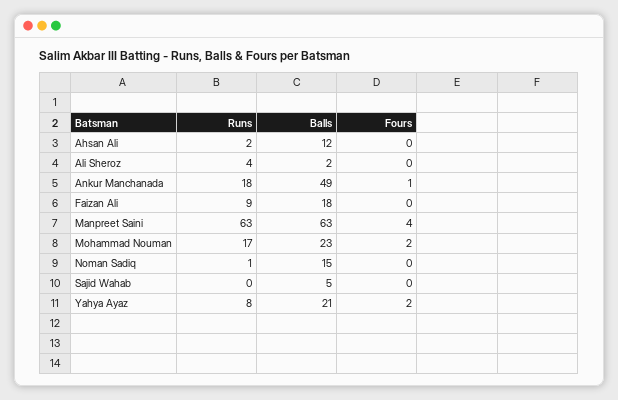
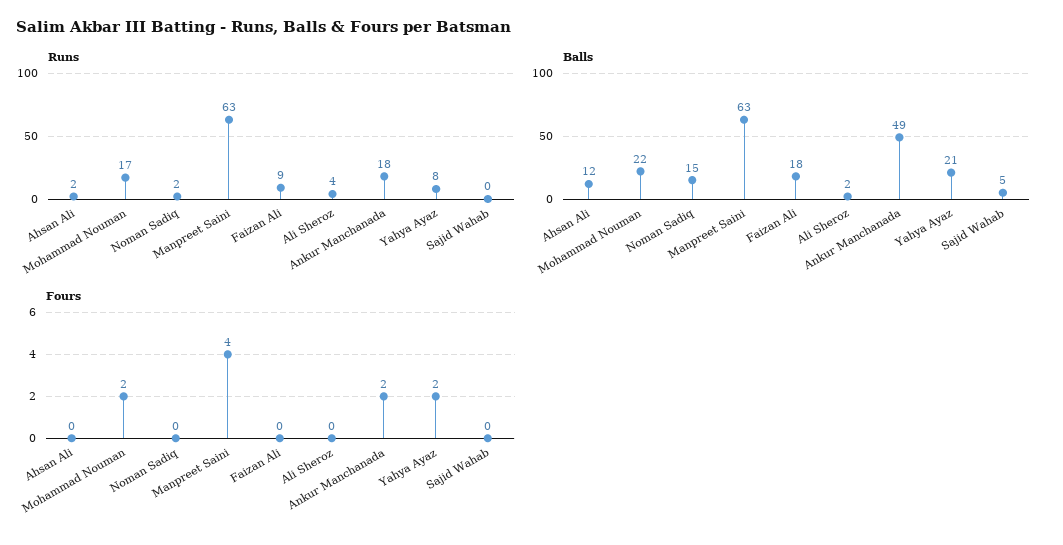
  {
    "Runs": {
      "Ahsan Ali": 2,
      "Ali Sheroz": 4,
      "Ankur Manchanada": 18,
      "Faizan Ali": 9,
      "Manpreet Saini": 63,
      "Mohammad Nouman": 17,
-     "Noman Sadiq": 1,
+     "Noman Sadiq": 2,
      "Sajid Wahab": 0,
      "Yahya Ayaz": 8
    },
    "Balls": {
      "Ahsan Ali": 12,
      "Ali Sheroz": 2,
      "Ankur Manchanada": 49,
      "Faizan Ali": 18,
      "Manpreet Saini": 63,
-     "Mohammad Nouman": 23,
+     "Mohammad Nouman": 22,
      "Noman Sadiq": 15,
      "Sajid Wahab": 5,
      "Yahya Ayaz": 21
    },
    "Fours": {
      "Ahsan Ali": 0,
      "Ali Sheroz": 0,
-     "Ankur Manchanada": 1,
+     "Ankur Manchanada": 2,
      "Faizan Ali": 0,
      "Manpreet Saini": 4,
      "Mohammad Nouman": 2,
      "Noman Sadiq": 0,
      "Sajid Wahab": 0,
      "Yahya Ayaz": 2
    }
  }

